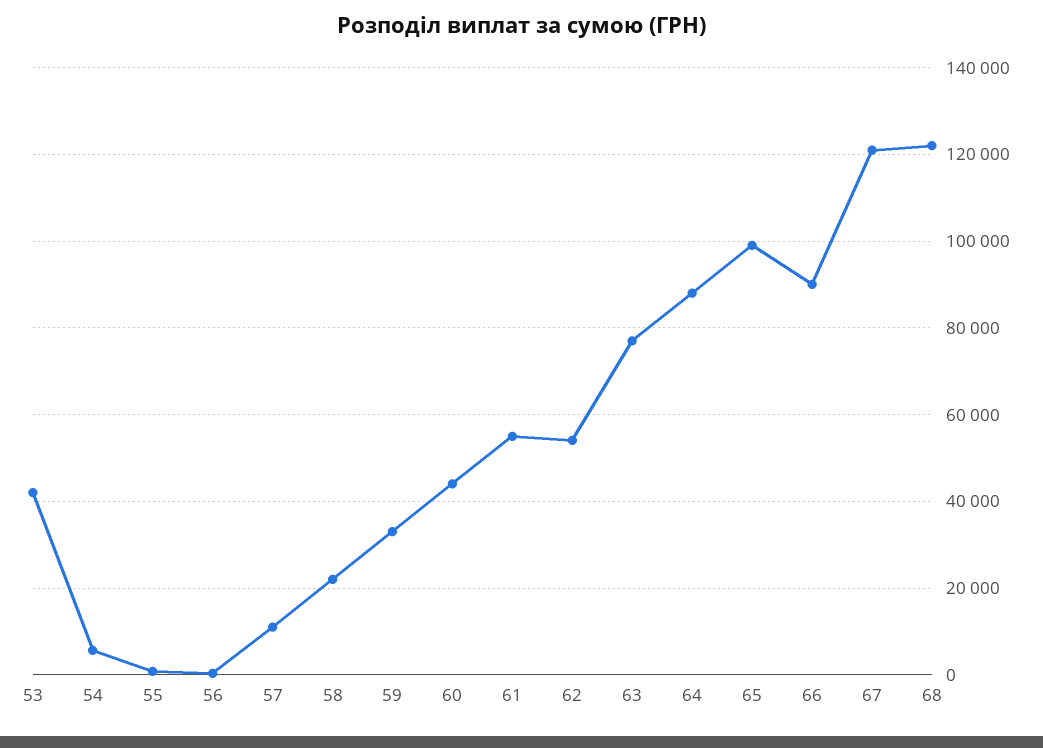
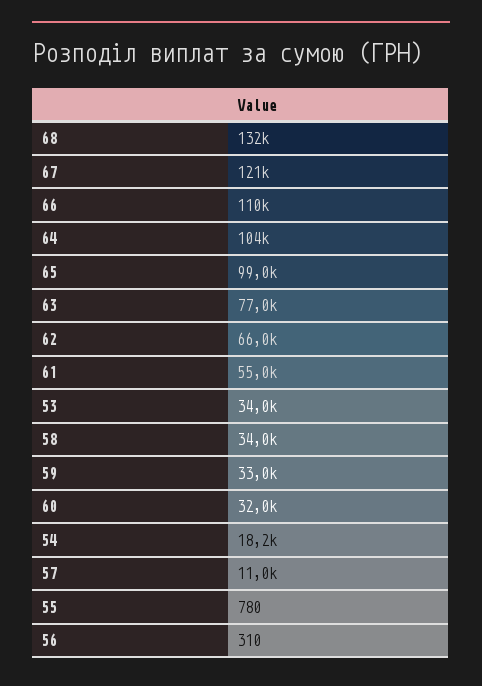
  {
-   "53": 42000,
+   "53": 34000,
-   "54": 6000,
+   "54": 18200,
    "55": 780,
    "56": 310,
    "57": 11000,
-   "58": 22000,
+   "58": 34000,
    "59": 33000,
-   "60": 44000,
+   "60": 32000,
    "61": 55000,
-   "62": 54000,
+   "62": 66000,
    "63": 77000,
-   "64": 88000,
+   "64": 104000,
    "65": 99000,
-   "66": 90000,
+   "66": 110000,
    "67": 121000,
-   "68": 122000
+   "68": 132000
  }

